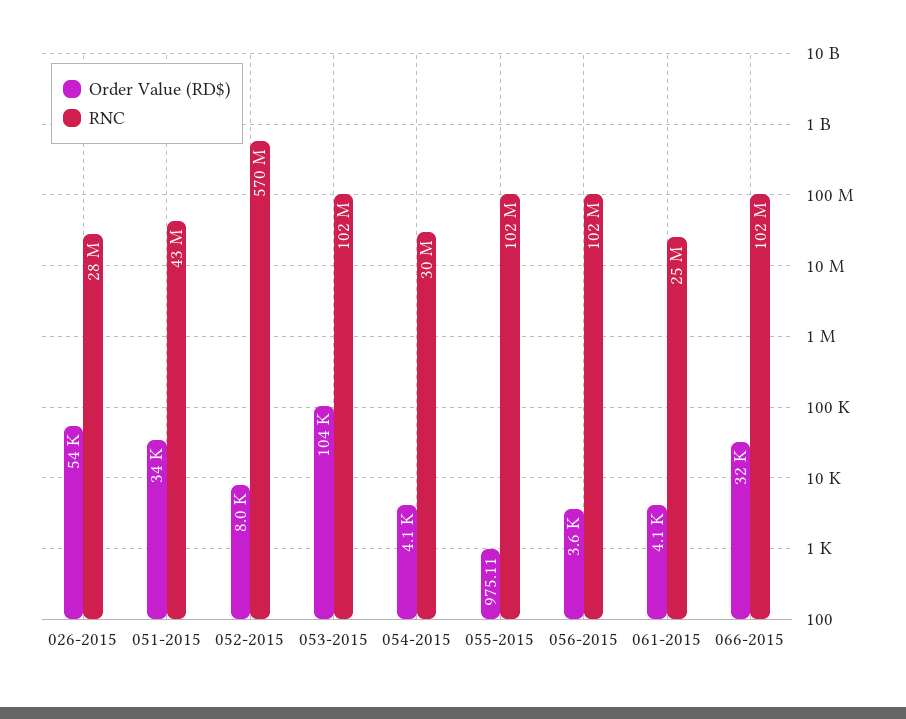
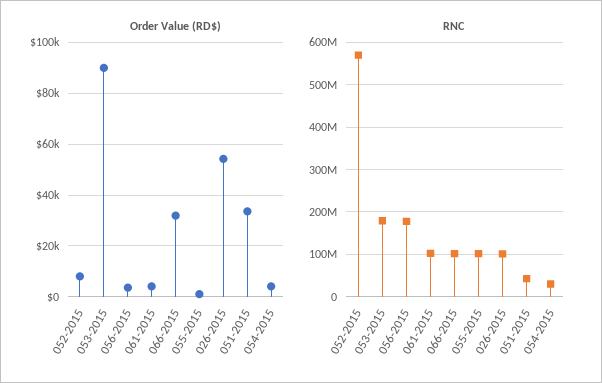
  {
    "Order Value (RD$)": {
      "026-2015": 54000,
      "051-2015": 34000,
      "052-2015": 8000,
-     "053-2015": 104000,
+     "053-2015": 90000,
      "054-2015": 4100,
      "055-2015": 975.11,
      "056-2015": 3600,
      "061-2015": 4100,
      "066-2015": 32000
    },
    "RNC": {
-     "026-2015": 28000000,
+     "026-2015": 100000000,
      "051-2015": 43000000,
      "052-2015": 570000000,
-     "053-2015": 102000000,
+     "053-2015": 180000000,
      "054-2015": 30000000,
      "055-2015": 102000000,
-     "056-2015": 102000000,
+     "056-2015": 180000000,
-     "061-2015": 25000000,
+     "061-2015": 100000000,
      "066-2015": 102000000
    }
  }

